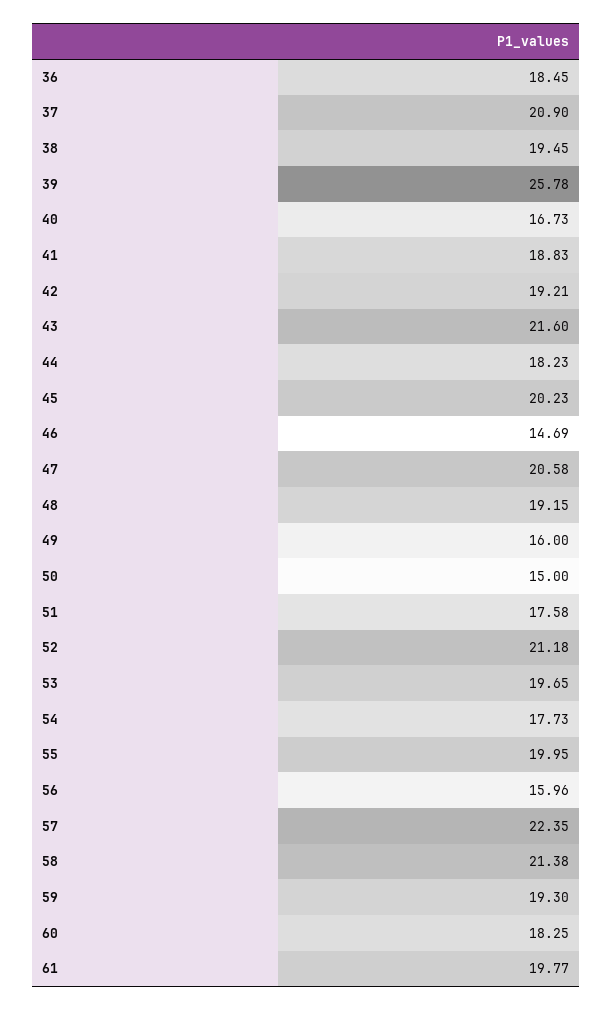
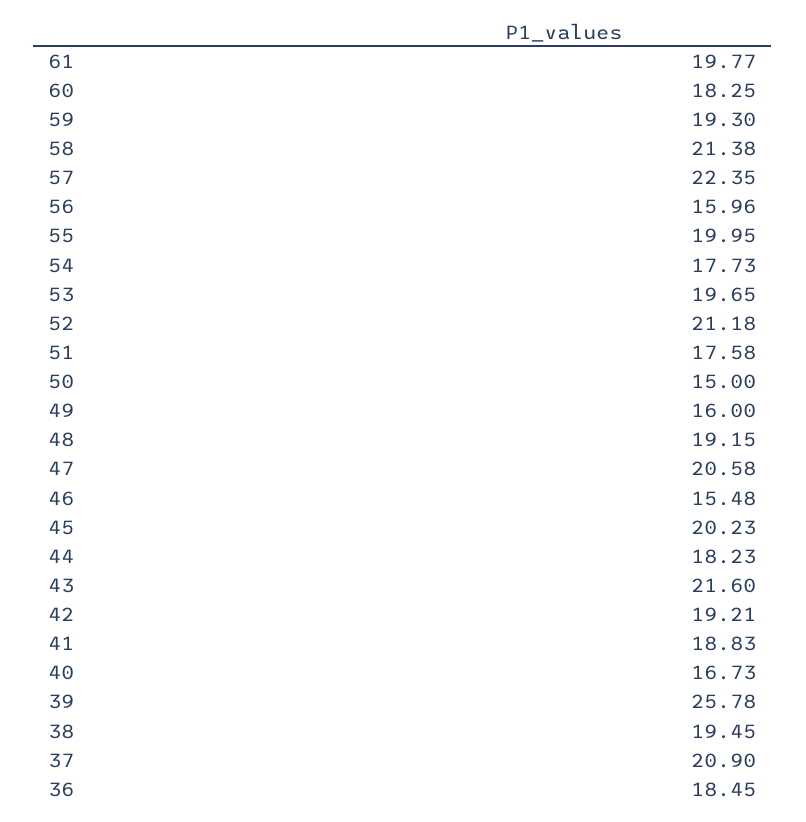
  {
    "36": 18.45,
    "37": 20.9,
    "38": 19.45,
    "39": 25.78,
    "40": 16.73,
    "41": 18.83,
    "42": 19.21,
    "43": 21.6,
    "44": 18.23,
    "45": 20.23,
-   "46": 14.69,
+   "46": 15.48,
    "47": 20.58,
    "48": 19.15,
    "49": 16,
    "50": 15,
    "51": 17.58,
    "52": 21.18,
    "53": 19.65,
    "54": 17.73,
    "55": 19.95,
    "56": 15.96,
    "57": 22.35,
    "58": 21.38,
    "59": 19.3,
    "60": 18.25,
    "61": 19.77
  }

